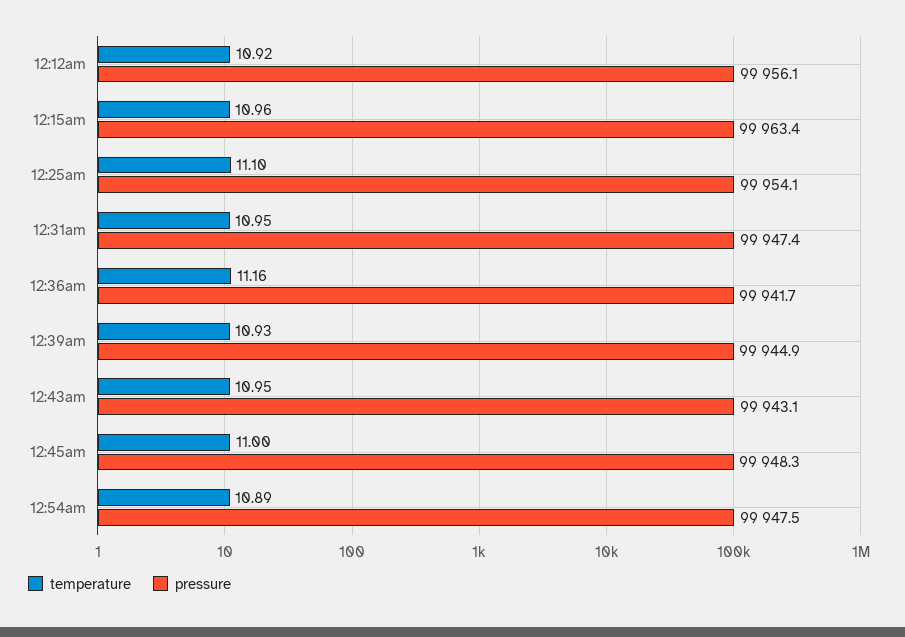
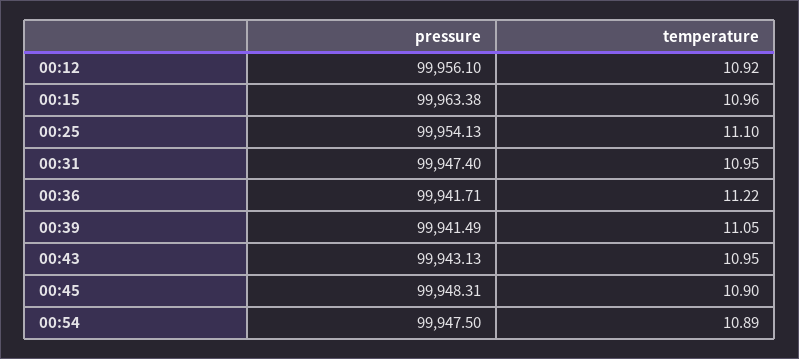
  {
    "temperature": {
      "12:12am": 10.92,
      "12:15am": 10.96,
      "12:25am": 11.1,
      "12:31am": 10.95,
-     "12:36am": 11.16,
+     "12:36am": 11.22,
-     "12:39am": 10.93,
+     "12:39am": 11.05,
      "12:43am": 10.95,
-     "12:45am": 11,
+     "12:45am": 10.9,
      "12:54am": 10.89
    },
    "pressure": {
      "12:12am": 99956.1,
      "12:15am": 99963.38,
      "12:25am": 99954.13,
      "12:31am": 99947.4,
      "12:36am": 99941.71,
-     "12:39am": 99944.9,
+     "12:39am": 99941.49,
      "12:43am": 99943.13,
      "12:45am": 99948.31,
      "12:54am": 99947.5
    }
  }

